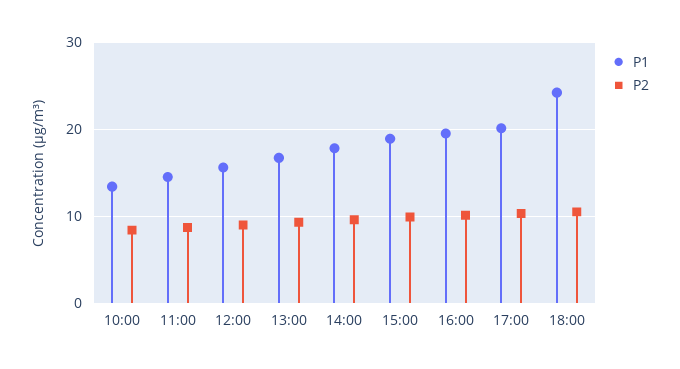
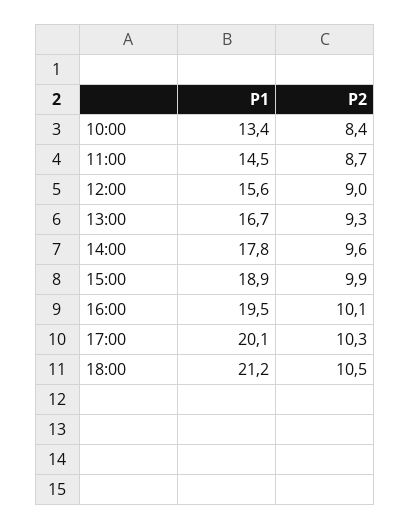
  {
    "P1": {
      "10:00": 13.4,
      "11:00": 14.5,
      "12:00": 15.6,
      "13:00": 16.7,
      "14:00": 17.8,
      "15:00": 18.9,
      "16:00": 19.5,
      "17:00": 20.1,
-     "18:00": 24
+     "18:00": 21.2
    },
    "P2": {
      "10:00": 8.4,
      "11:00": 8.7,
      "12:00": 9,
      "13:00": 9.3,
      "14:00": 9.6,
      "15:00": 9.9,
      "16:00": 10.1,
      "17:00": 10.3,
      "18:00": 10.5
    }
  }

